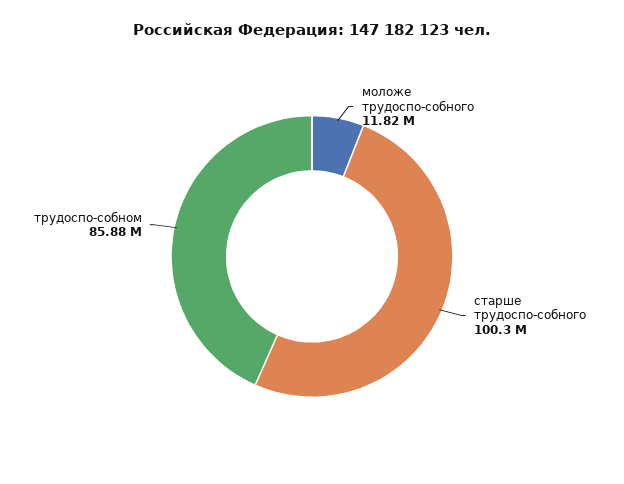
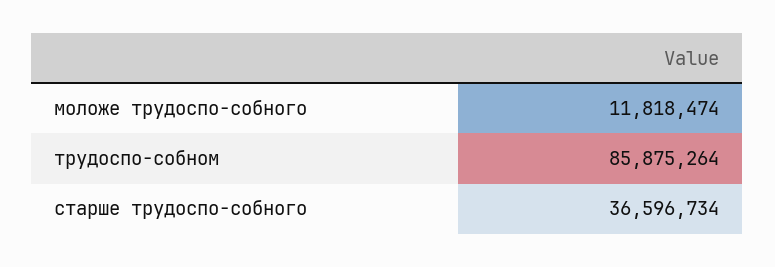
  {
    "моложе трудоспо-собного": 11818474,
-   "старше трудоспо-собного": 100300000,
+   "старше трудоспо-собного": 36596734,
    "трудоспо-собном": 85875264
  }

